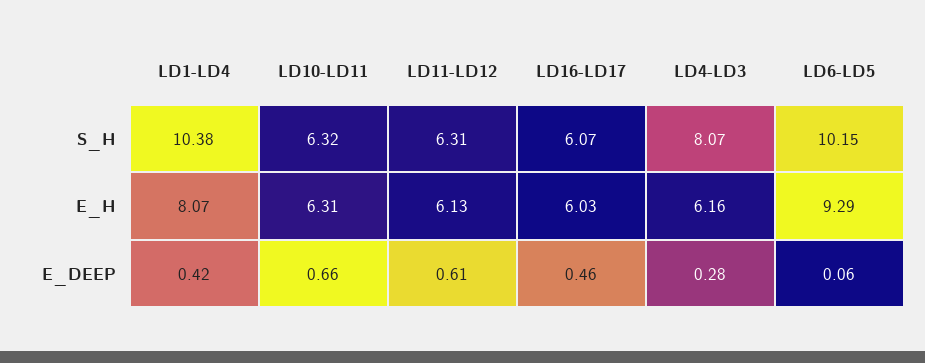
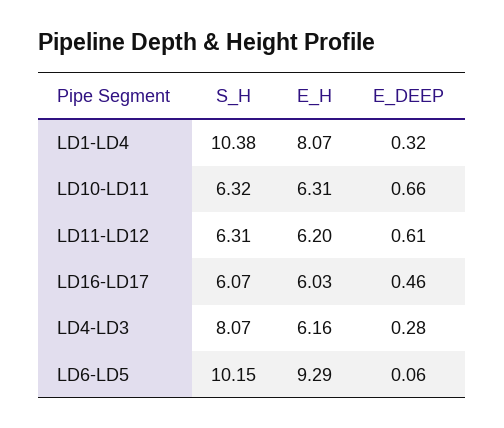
  {
    "LD1-LD4": {
      "S_H": 10.38,
      "E_H": 8.07,
-     "E_DEEP": 0.42
+     "E_DEEP": 0.32
    },
    "LD10-LD11": {
      "S_H": 6.32,
      "E_H": 6.31,
      "E_DEEP": 0.66
    },
    "LD11-LD12": {
      "S_H": 6.31,
-     "E_H": 6.13,
+     "E_H": 6.2,
      "E_DEEP": 0.61
    },
    "LD16-LD17": {
      "S_H": 6.07,
      "E_H": 6.03,
      "E_DEEP": 0.46
    },
    "LD4-LD3": {
      "S_H": 8.07,
      "E_H": 6.16,
      "E_DEEP": 0.28
    },
    "LD6-LD5": {
      "S_H": 10.15,
      "E_H": 9.29,
      "E_DEEP": 0.06
    }
  }

